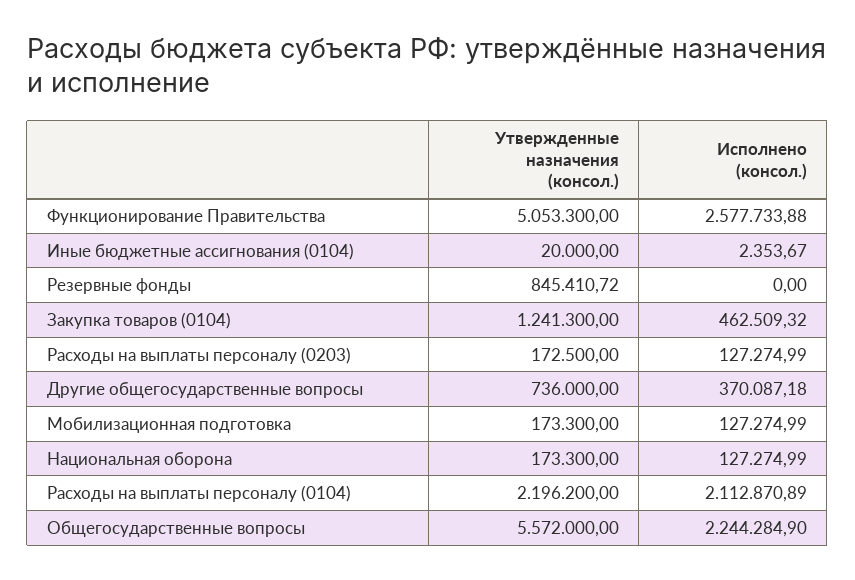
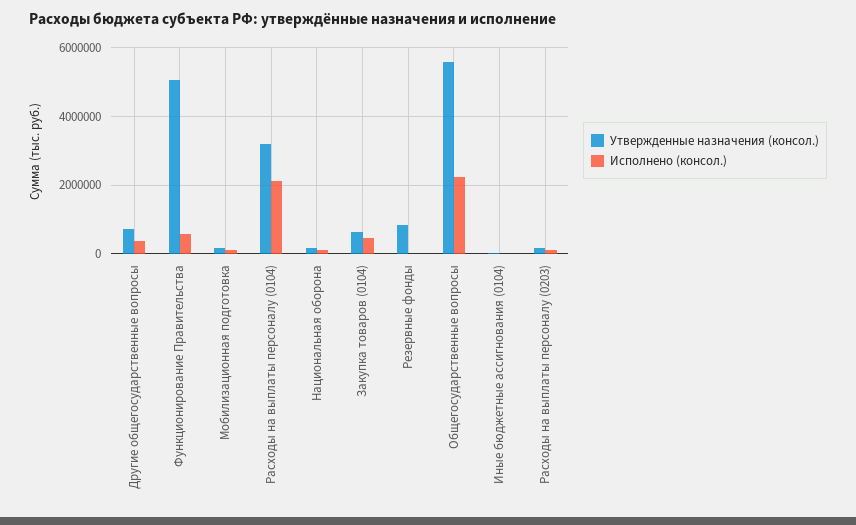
  {
    "Утвержденные назначения (консол.)": {
      "Функционирование Правительства": 5053300,
      "Иные бюджетные ассигнования (0104)": 20000,
      "Резервные фонды": 845410.72,
-     "Закупка товаров (0104)": 1241300,
+     "Закупка товаров (0104)": 600000,
      "Расходы на выплаты персоналу (0203)": 172500,
      "Другие общегосударственные вопросы": 736000,
      "Мобилизационная подготовка": 173300,
      "Национальная оборона": 173300,
-     "Расходы на выплаты персоналу (0104)": 2196200,
+     "Расходы на выплаты персоналу (0104)": 3200000,
      "Общегосударственные вопросы": 5572000
    },
    "Исполнено (консол.)": {
-     "Функционирование Правительства": 2577733.88,
+     "Функционирование Правительства": 600000,
      "Иные бюджетные ассигнования (0104)": 2353.67,
      "Резервные фонды": 0,
      "Закупка товаров (0104)": 462509.32,
      "Расходы на выплаты персоналу (0203)": 127274.99,
      "Другие общегосударственные вопросы": 370087.18,
      "Мобилизационная подготовка": 127274.99,
      "Национальная оборона": 127274.99,
      "Расходы на выплаты персоналу (0104)": 2112870.89,
      "Общегосударственные вопросы": 2244284.9
    }
  }

